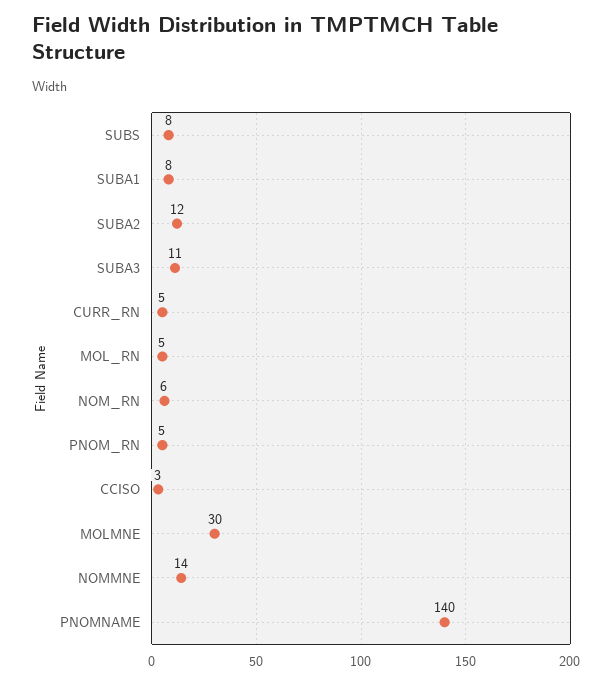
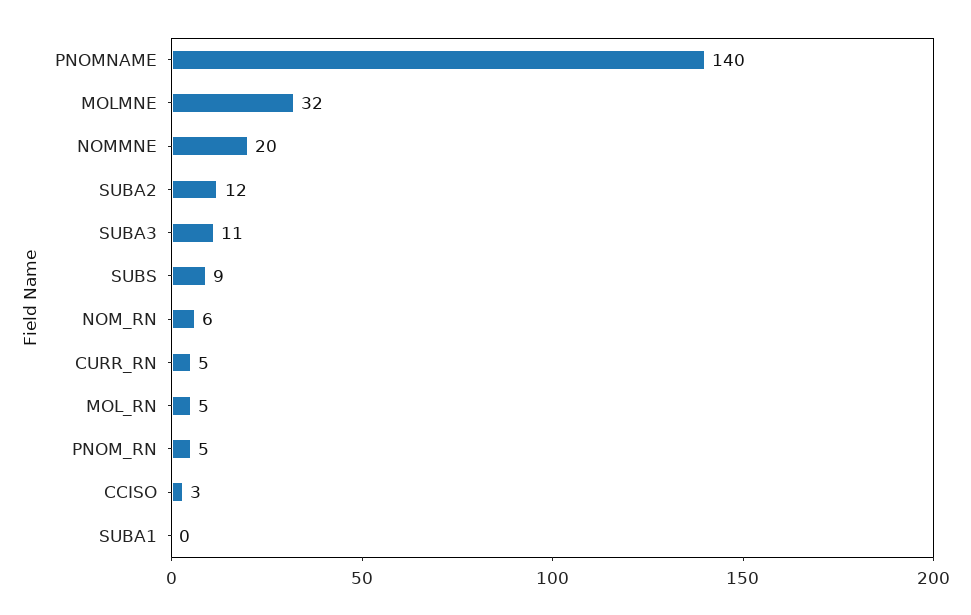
  {
-   "SUBS": 8,
+   "SUBS": 9,
-   "SUBA1": 8,
+   "SUBA1": 0,
    "SUBA2": 12,
    "SUBA3": 11,
    "CURR_RN": 5,
    "MOL_RN": 5,
    "NOM_RN": 6,
    "PNOM_RN": 5,
    "CCISO": 3,
-   "MOLMNE": 30,
+   "MOLMNE": 32,
-   "NOMMNE": 14,
+   "NOMMNE": 20,
    "PNOMNAME": 140
  }

